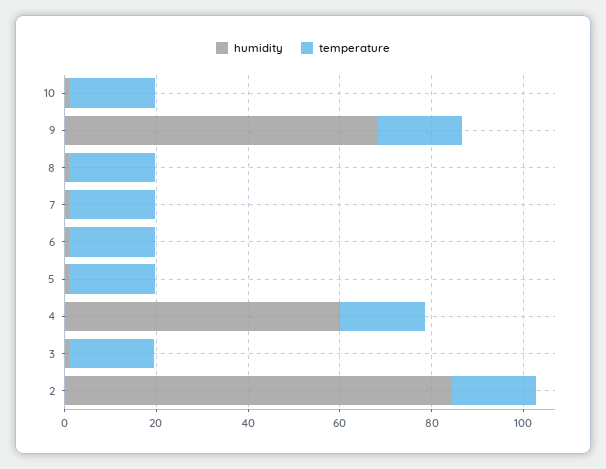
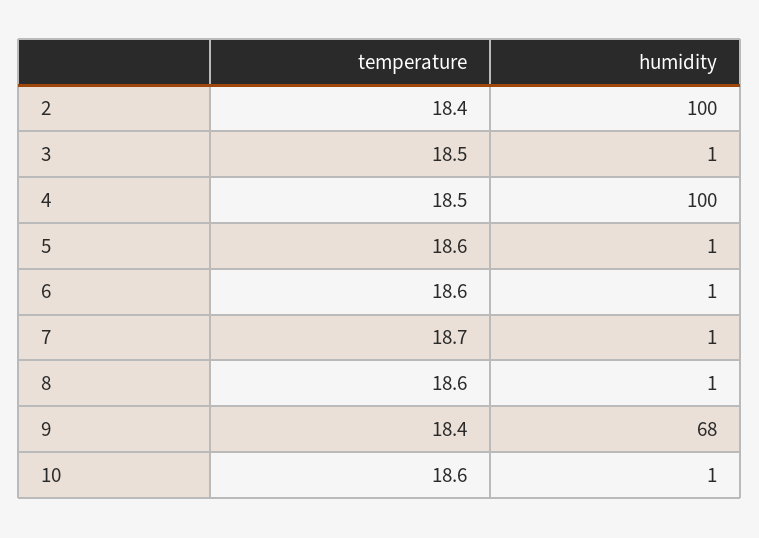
  {
    "humidity": {
      "10": 1,
      "9": 68,
      "8": 1,
      "7": 1,
      "6": 1,
      "5": 1,
-     "4": 60,
+     "4": 100,
      "3": 1,
-     "2": 85
+     "2": 100
    },
    "temperature": {
      "10": 18.6,
      "9": 18.4,
      "8": 18.6,
      "7": 18.7,
      "6": 18.6,
      "5": 18.6,
      "4": 18.5,
      "3": 18.5,
      "2": 18.4
    }
  }

